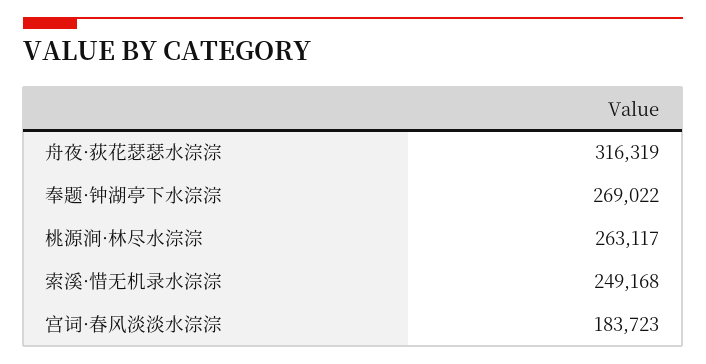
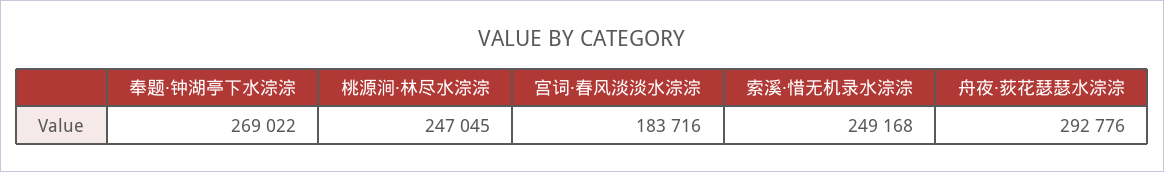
  {
-   "舟夜·荻花瑟瑟水淙淙": 316319,
+   "舟夜·荻花瑟瑟水淙淙": 292776,
    "奉题·钟湖亭下水淙淙": 269022,
-   "桃源涧·林尽水淙淙": 263117,
+   "桃源涧·林尽水淙淙": 247045,
    "索溪·惜无机录水淙淙": 249168,
-   "宫词·春风淡淡水淙淙": 183723
+   "宫词·春风淡淡水淙淙": 183716
  }

